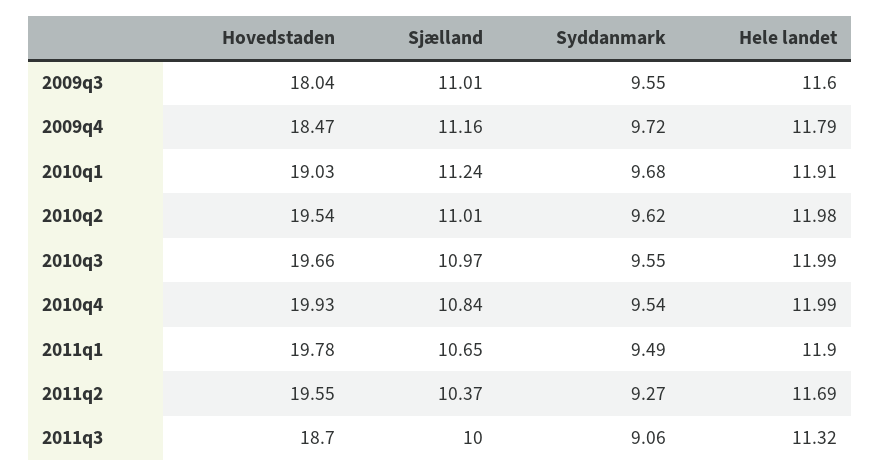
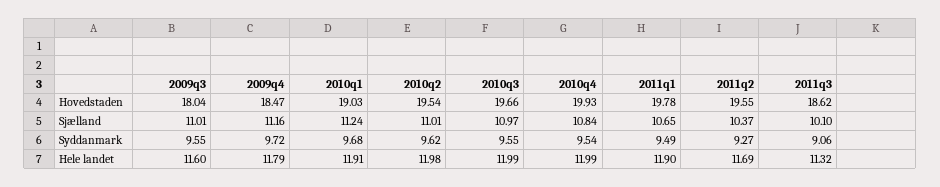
  {
    "Hovedstaden": {
      "2009q3": 18.04,
      "2009q4": 18.47,
      "2010q1": 19.03,
      "2010q2": 19.54,
      "2010q3": 19.66,
      "2010q4": 19.93,
      "2011q1": 19.78,
      "2011q2": 19.55,
-     "2011q3": 18.7
+     "2011q3": 18.62
    },
    "Sjælland": {
      "2009q3": 11.01,
      "2009q4": 11.16,
      "2010q1": 11.24,
      "2010q2": 11.01,
      "2010q3": 10.97,
      "2010q4": 10.84,
      "2011q1": 10.65,
      "2011q2": 10.37,
-     "2011q3": 10
+     "2011q3": 10.1
    },
    "Syddanmark": {
      "2009q3": 9.55,
      "2009q4": 9.72,
      "2010q1": 9.68,
      "2010q2": 9.62,
      "2010q3": 9.55,
      "2010q4": 9.54,
      "2011q1": 9.49,
      "2011q2": 9.27,
      "2011q3": 9.06
    },
    "Hele landet": {
      "2009q3": 11.6,
      "2009q4": 11.79,
      "2010q1": 11.91,
      "2010q2": 11.98,
      "2010q3": 11.99,
      "2010q4": 11.99,
      "2011q1": 11.9,
      "2011q2": 11.69,
      "2011q3": 11.32
    }
  }

